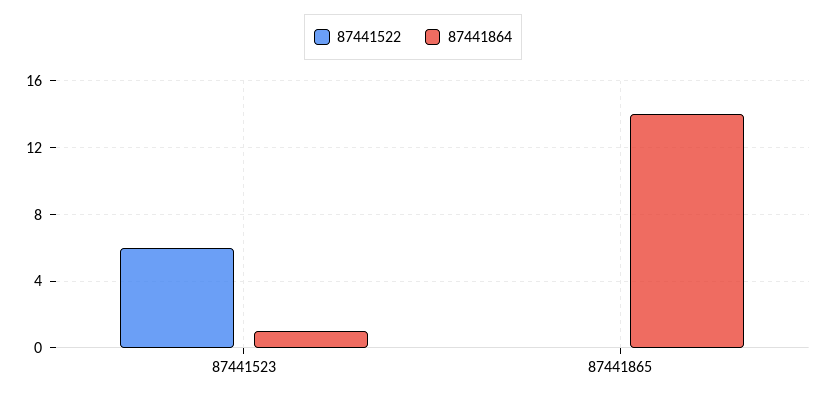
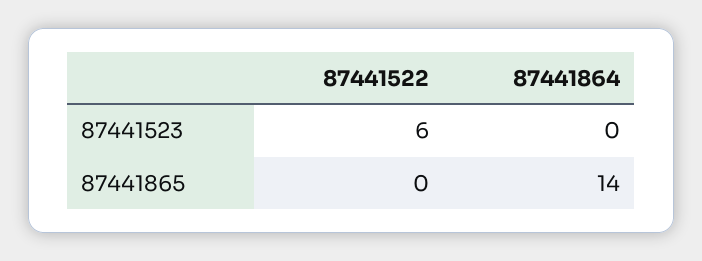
  {
    "87441522": {
      "87441523": 6,
      "87441865": 0
    },
    "87441864": {
-     "87441523": 1,
+     "87441523": 0,
      "87441865": 14
    }
  }

